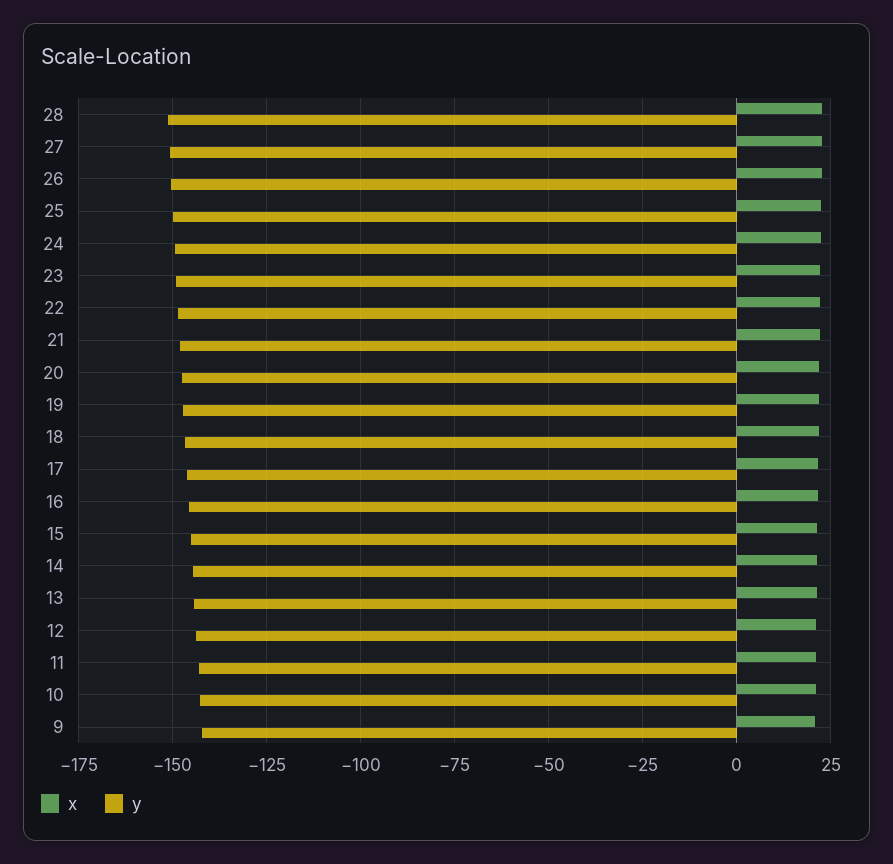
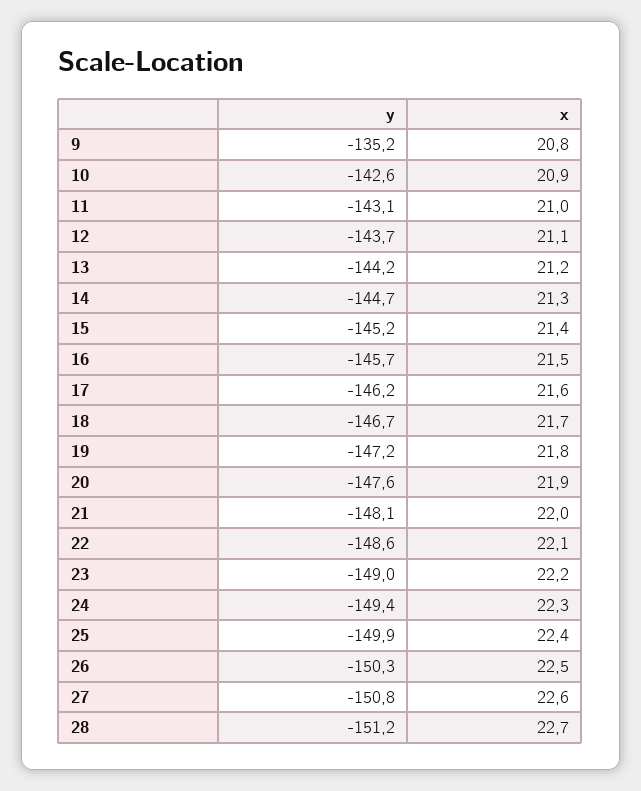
  {
    "x": {
      "28": 22.7,
      "27": 22.6,
      "26": 22.5,
      "25": 22.4,
      "24": 22.3,
      "23": 22.2,
      "22": 22.1,
      "21": 22,
      "20": 21.9,
      "19": 21.8,
      "18": 21.7,
      "17": 21.6,
      "16": 21.5,
      "15": 21.4,
      "14": 21.3,
      "13": 21.2,
      "12": 21.1,
      "11": 21,
      "10": 20.9,
      "9": 20.8
    },
    "y": {
      "28": -151.2,
      "27": -150.8,
      "26": -150.3,
      "25": -149.9,
      "24": -149.4,
      "23": -149,
      "22": -148.6,
      "21": -148.1,
      "20": -147.6,
      "19": -147.2,
      "18": -146.7,
      "17": -146.2,
      "16": -145.7,
      "15": -145.2,
      "14": -144.7,
      "13": -144.2,
      "12": -143.7,
      "11": -143.1,
      "10": -142.6,
-     "9": -142.5
+     "9": -135.2
    }
  }

